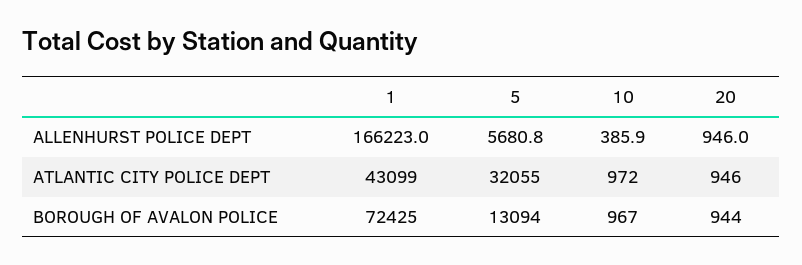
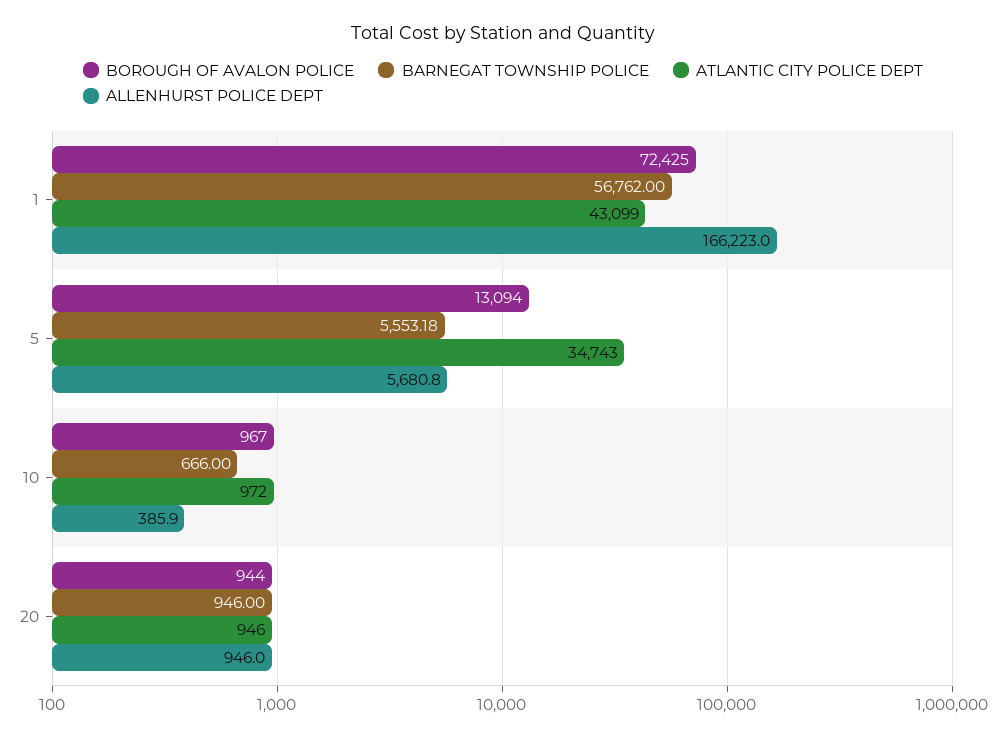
  {
    "ALLENHURST POLICE DEPT": {
      "1": 166223,
      "5": 5680.8,
      "10": 385.9,
      "20": 946
    },
    "ATLANTIC CITY POLICE DEPT": {
      "1": 43099,
-     "5": 32055,
+     "5": 34743,
      "10": 972,
      "20": 946
    },
    "BOROUGH OF AVALON POLICE": {
      "1": 72425,
      "5": 13094,
      "10": 967,
      "20": 944
-   }
+   },
+   "BARNEGAT TOWNSHIP POLICE": {
+     "1": 56762,
+     "5": 5553.18,
+     "10": 666,
+     "20": 946
+   }
  }

